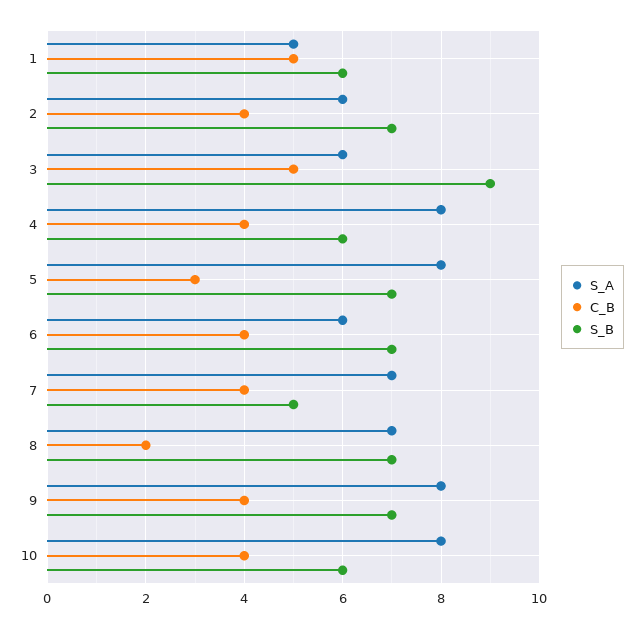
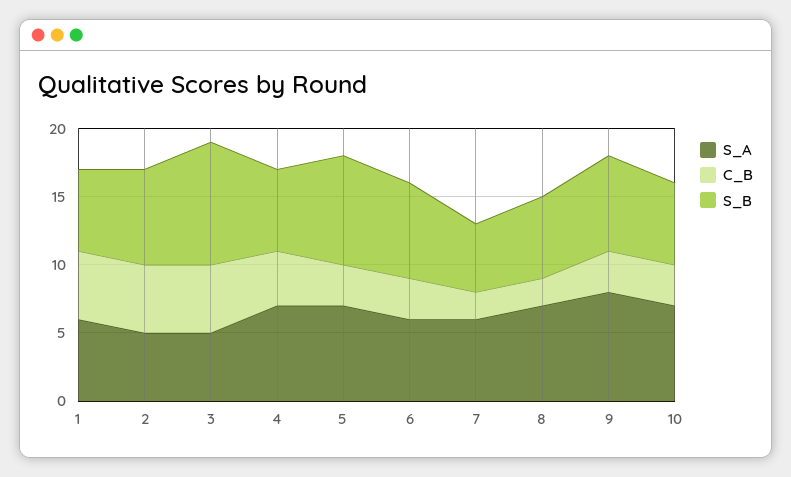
  {
    "S_A": {
-     "1": 5,
+     "1": 6,
-     "2": 6,
+     "2": 5,
-     "3": 6,
+     "3": 5,
-     "4": 8,
+     "4": 7,
-     "5": 8,
+     "5": 7,
      "6": 6,
-     "7": 7,
+     "7": 6,
      "8": 7,
      "9": 8,
-     "10": 8
+     "10": 7
    },
    "C_B": {
      "1": 5,
-     "2": 4,
+     "2": 5,
      "3": 5,
      "4": 4,
      "5": 3,
-     "6": 4,
+     "6": 3,
-     "7": 4,
+     "7": 2,
      "8": 2,
-     "9": 4,
+     "9": 3,
-     "10": 4
+     "10": 3
    },
    "S_B": {
      "1": 6,
      "2": 7,
      "3": 9,
      "4": 6,
-     "5": 7,
+     "5": 8,
      "6": 7,
      "7": 5,
-     "8": 7,
+     "8": 6,
      "9": 7,
      "10": 6
    }
  }

